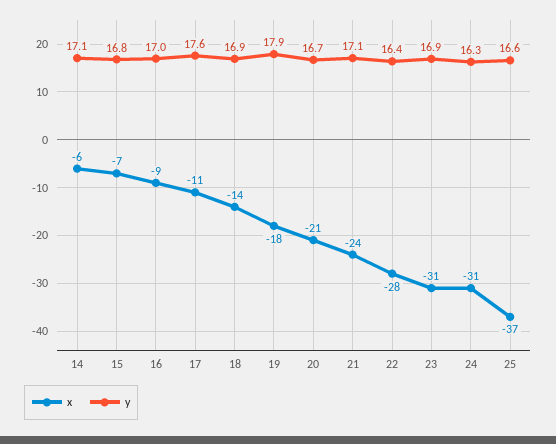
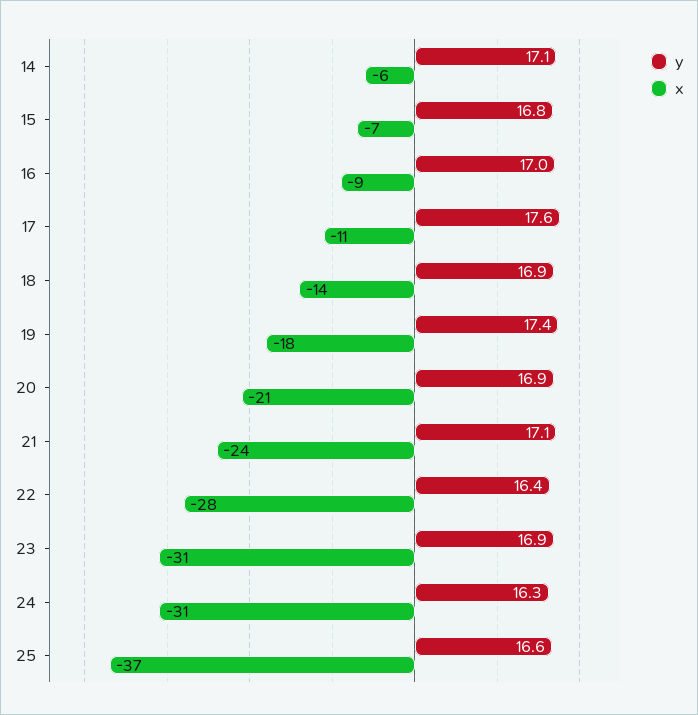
  {
    "x": {
      "14": -6,
      "15": -7,
      "16": -9,
      "17": -11,
      "18": -14,
      "19": -18,
      "20": -21,
      "21": -24,
      "22": -28,
      "23": -31,
      "24": -31,
      "25": -37
    },
    "y": {
      "14": 17.1,
      "15": 16.8,
      "16": 17,
      "17": 17.6,
      "18": 16.9,
-     "19": 17.9,
+     "19": 17.4,
-     "20": 16.7,
+     "20": 16.9,
      "21": 17.1,
      "22": 16.4,
      "23": 16.9,
      "24": 16.3,
      "25": 16.6
    }
  }

